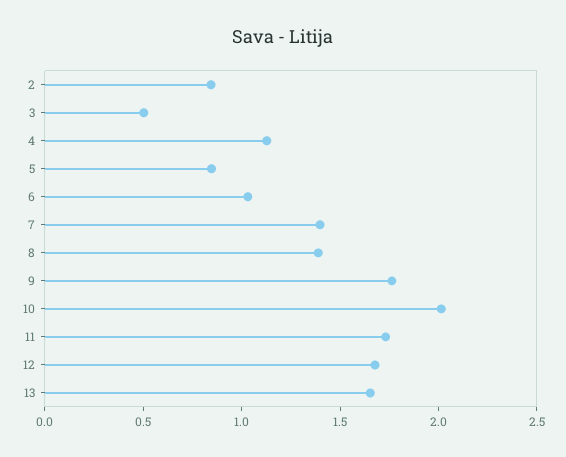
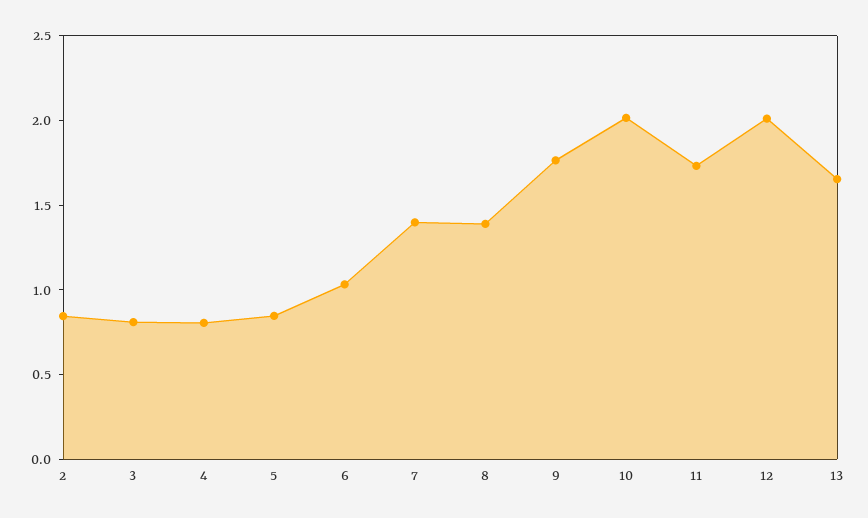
  {
    "2": 0.8,
-   "3": 0.5,
+   "3": 0.8,
-   "4": 1.1,
+   "4": 0.8,
    "5": 0.8,
    "6": 1,
    "7": 1.4,
    "8": 1.4,
    "9": 1.8,
    "10": 2,
    "11": 1.7,
-   "12": 1.7,
+   "12": 2,
    "13": 1.7
  }

